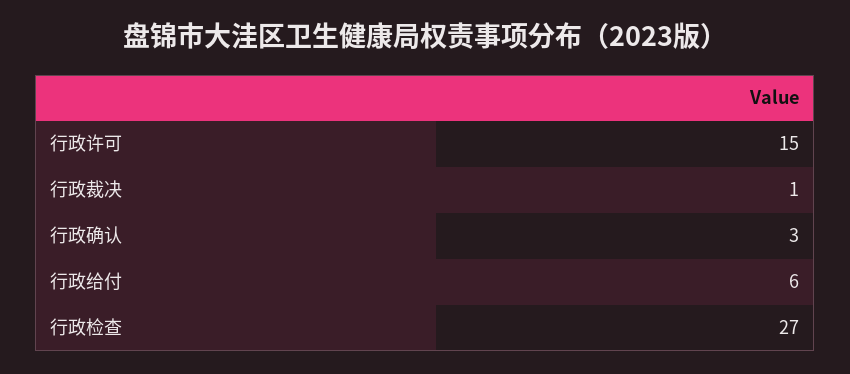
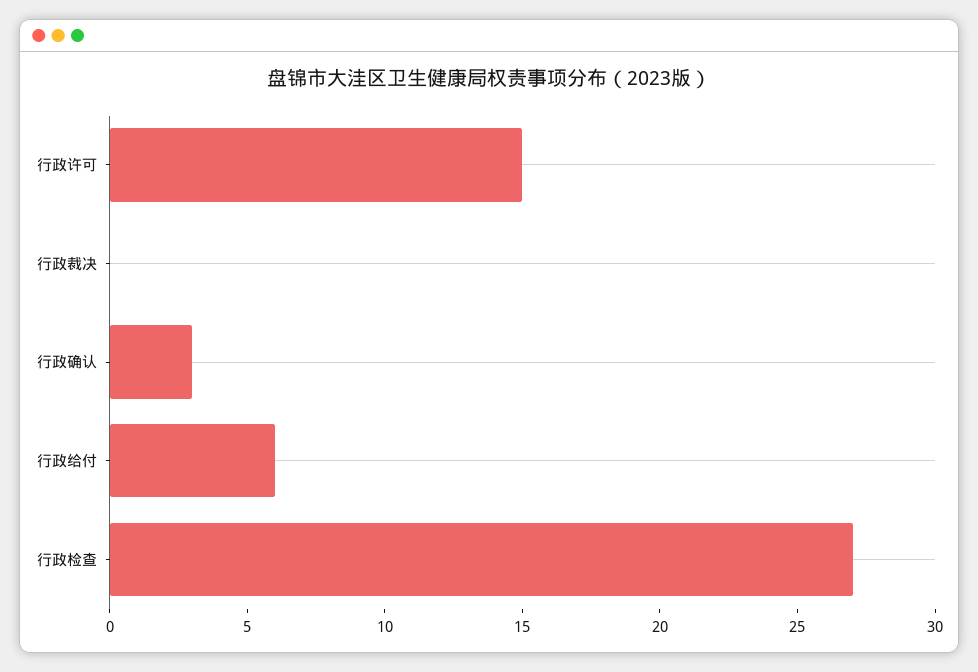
  {
    "行政许可": 15,
-   "行政裁决": 1,
+   "行政裁决": 0,
    "行政确认": 3,
    "行政给付": 6,
    "行政检查": 27
  }

